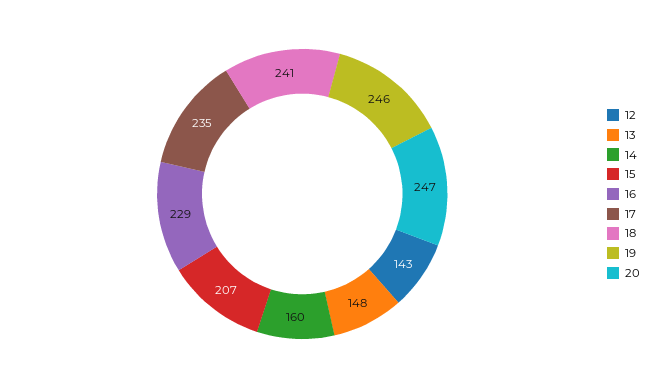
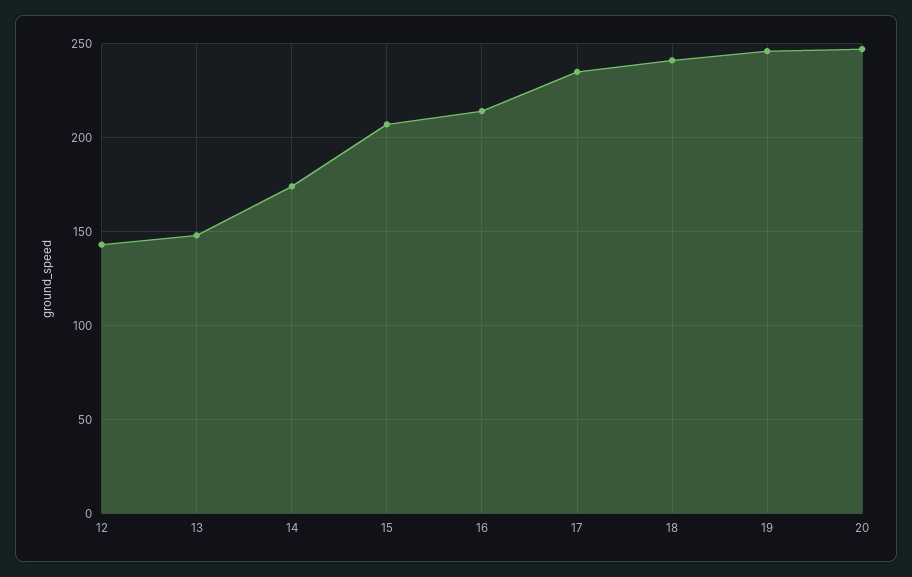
  {
    "12": 143,
    "13": 148,
-   "14": 160,
+   "14": 175,
    "15": 207,
-   "16": 229,
+   "16": 215,
    "17": 235,
    "18": 241,
    "19": 246,
    "20": 247
  }

